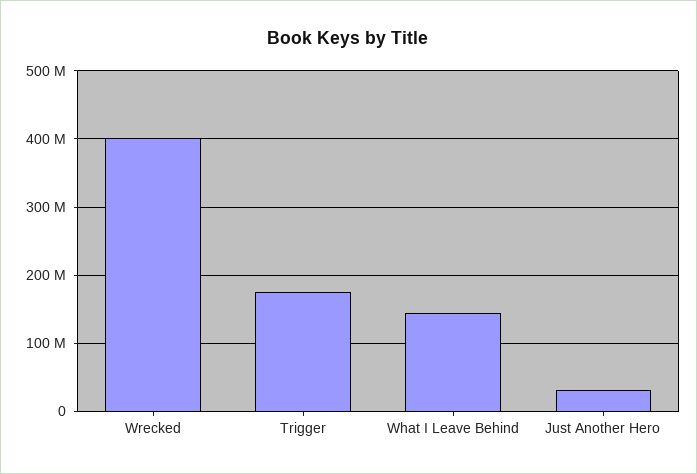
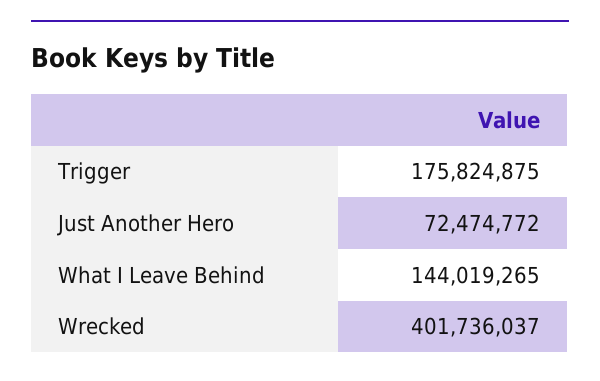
  {
    "Wrecked": 401736037,
    "Trigger": 175824875,
    "What I Leave Behind": 144019265,
-   "Just Another Hero": 30000000
+   "Just Another Hero": 72474772
  }

